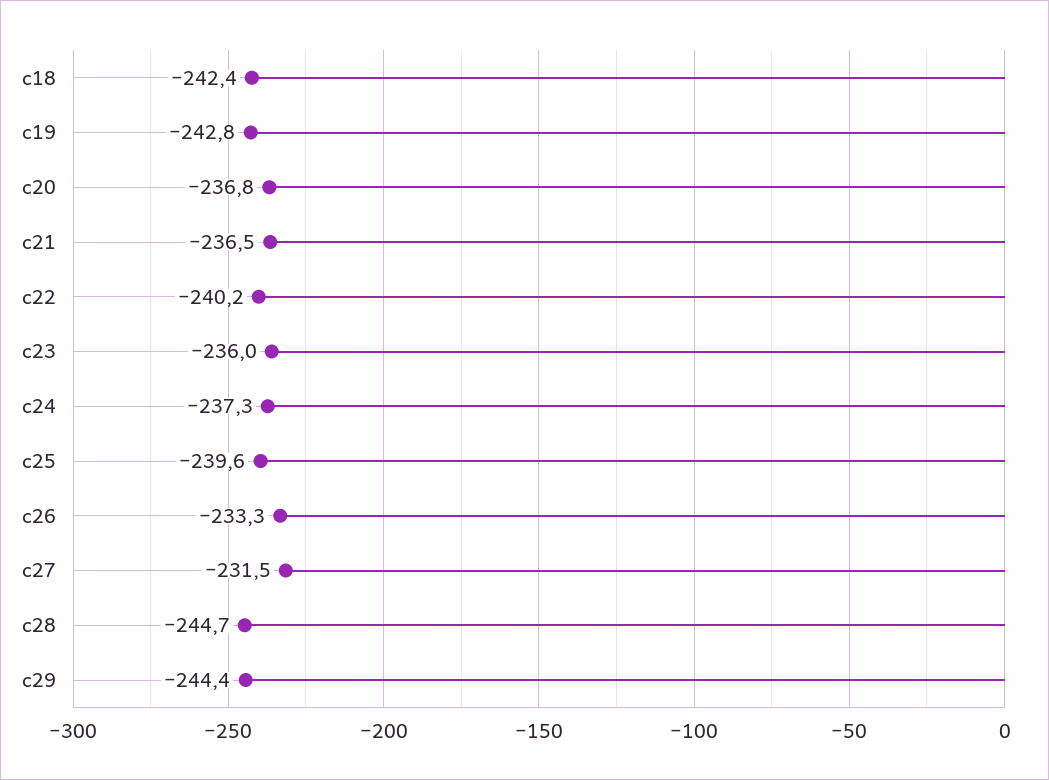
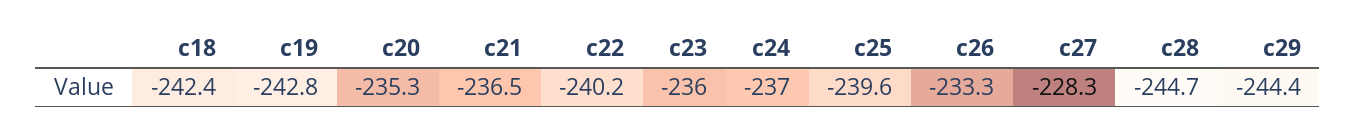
  {
    "c18": -242.4,
    "c19": -242.8,
-   "c20": -236.8,
+   "c20": -235.3,
    "c21": -236.5,
    "c22": -240.2,
    "c23": -236,
-   "c24": -237.3,
+   "c24": -237,
    "c25": -239.6,
    "c26": -233.3,
-   "c27": -231.5,
+   "c27": -228.3,
    "c28": -244.7,
    "c29": -244.4
  }

